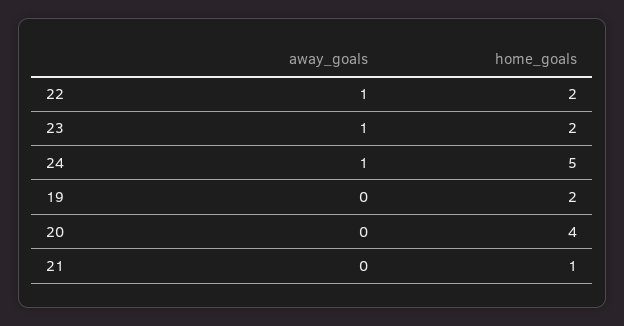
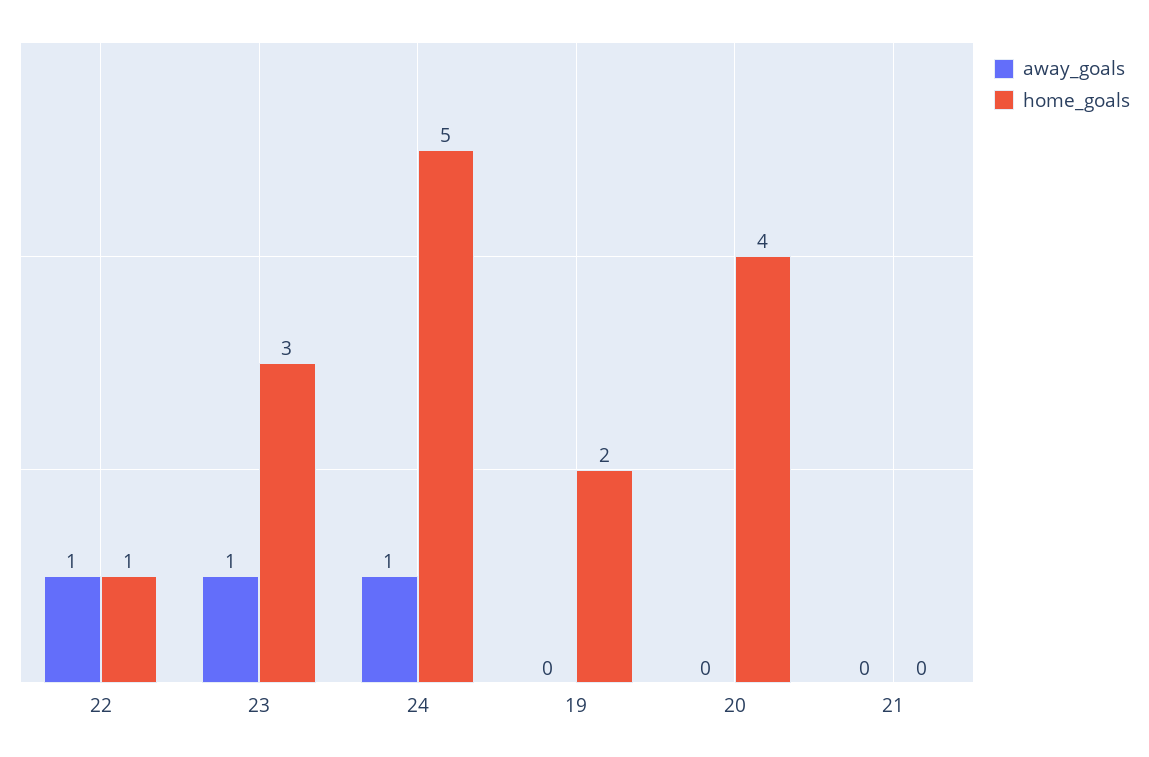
  {
    "away_goals": {
      "22": 1,
      "23": 1,
      "24": 1,
      "19": 0,
      "20": 0,
      "21": 0
    },
    "home_goals": {
-     "22": 2,
+     "22": 1,
-     "23": 2,
+     "23": 3,
      "24": 5,
      "19": 2,
      "20": 4,
-     "21": 1
+     "21": 0
    }
  }

